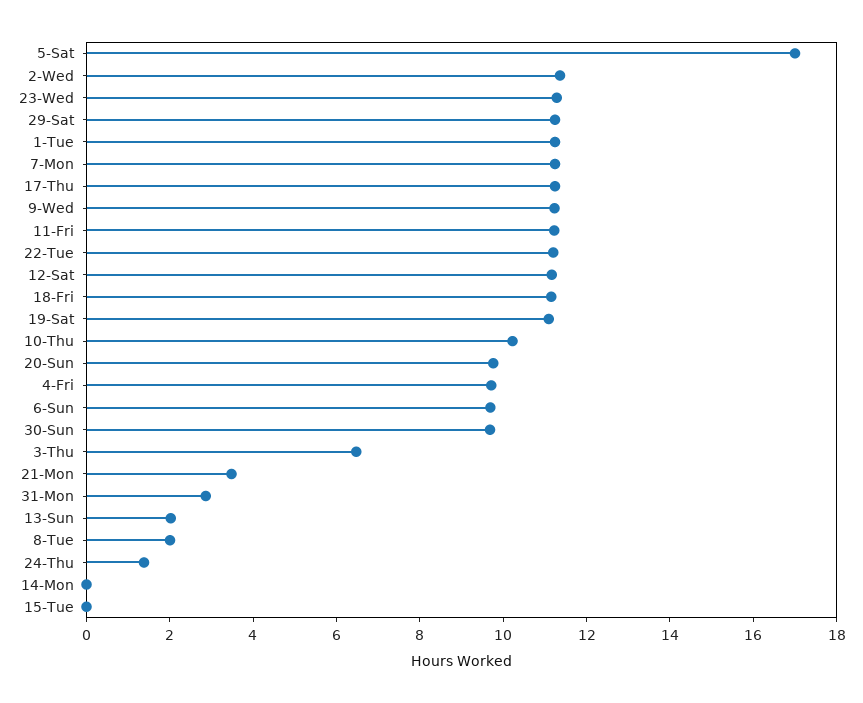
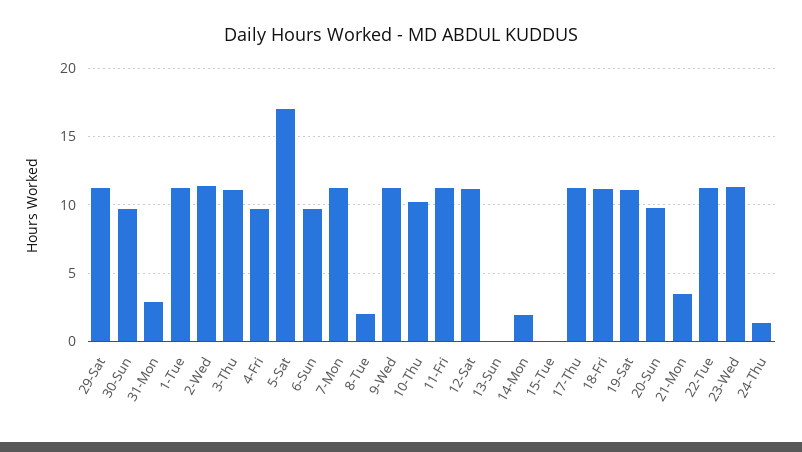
  {
    "5-Sat": 17,
    "2-Wed": 11.5,
    "23-Wed": 11.5,
    "29-Sat": 11,
    "1-Tue": 11,
    "7-Mon": 11,
    "17-Thu": 11,
    "9-Wed": 11,
    "11-Fri": 11,
    "22-Tue": 11,
    "12-Sat": 11,
    "18-Fri": 11,
    "19-Sat": 11,
    "10-Thu": 10,
    "20-Sun": 10,
    "4-Fri": 9.5,
    "6-Sun": 9.5,
    "30-Sun": 9.5,
-   "3-Thu": 6.5,
+   "3-Thu": 11,
    "21-Mon": 3.5,
    "31-Mon": 3,
-   "13-Sun": 2,
+   "13-Sun": 0,
    "8-Tue": 2,
    "24-Thu": 1.5,
-   "14-Mon": 0,
+   "14-Mon": 2,
    "15-Tue": 0
  }

